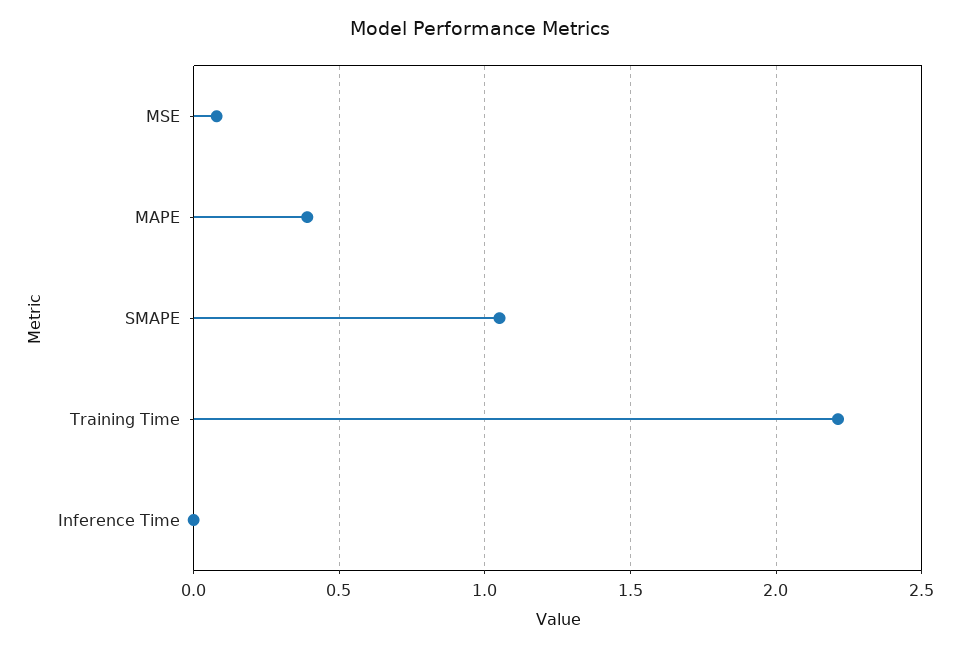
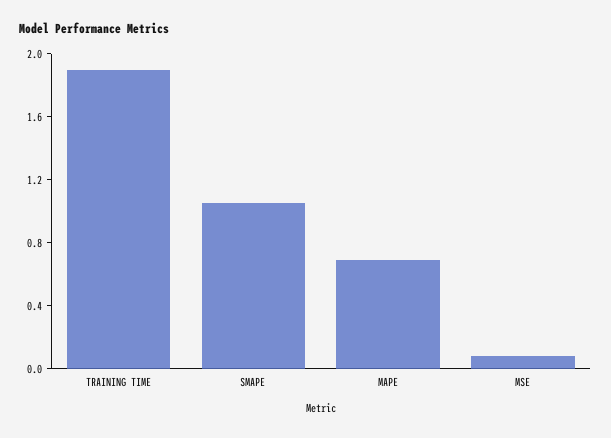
  {
    "MSE": 0.1,
-   "MAPE": 0.4,
+   "MAPE": 0.7,
    "SMAPE": 1.05,
-   "Training Time": 2.2,
+   "Training Time": 1.9
-   "Inference Time": 0
  }

